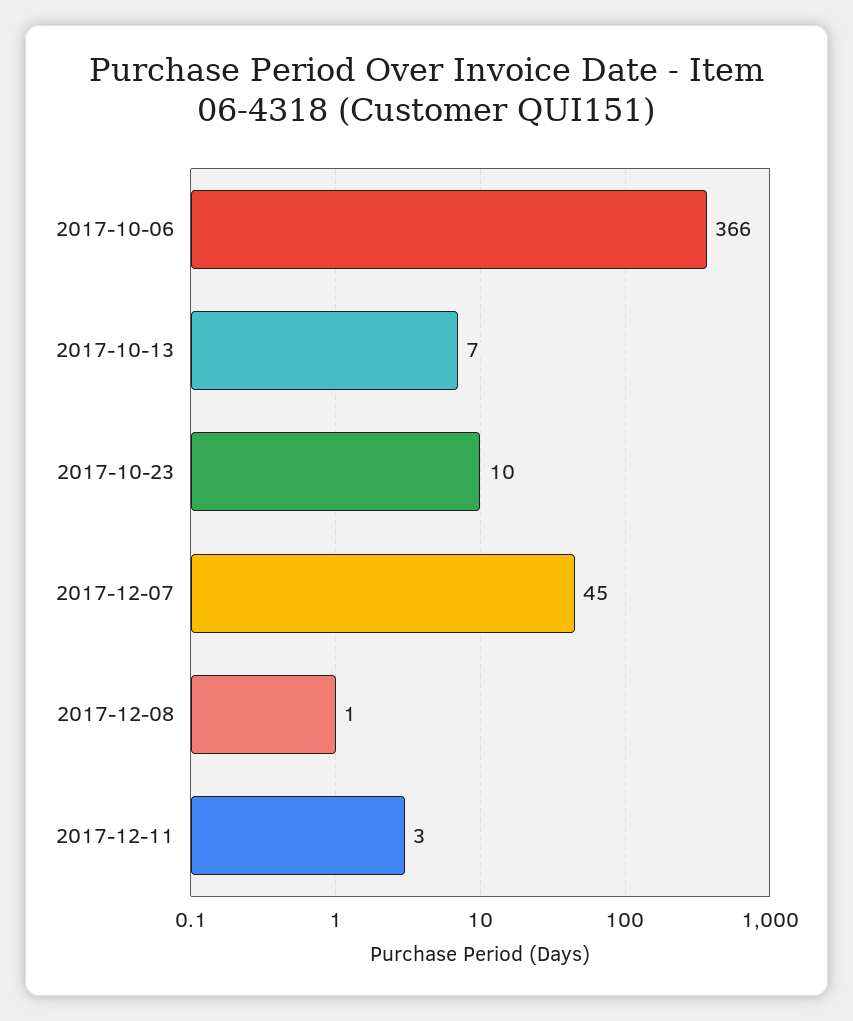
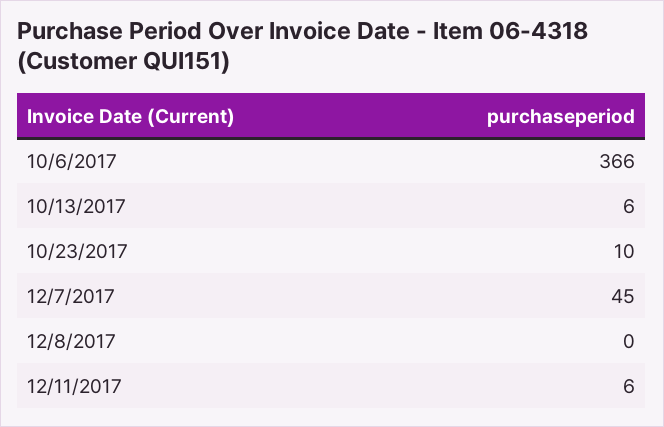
  {
    "2017-10-06": 366,
-   "2017-10-13": 7,
+   "2017-10-13": 6,
    "2017-10-23": 10,
    "2017-12-07": 45,
-   "2017-12-08": 1,
+   "2017-12-08": 0,
-   "2017-12-11": 3
+   "2017-12-11": 6
  }

